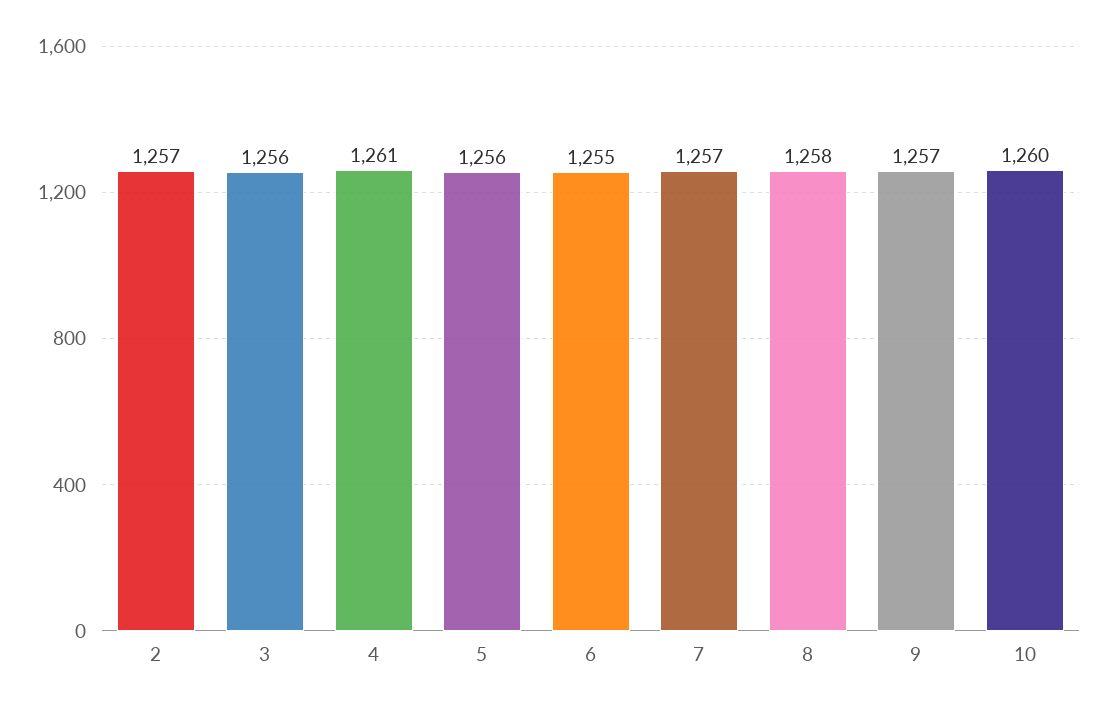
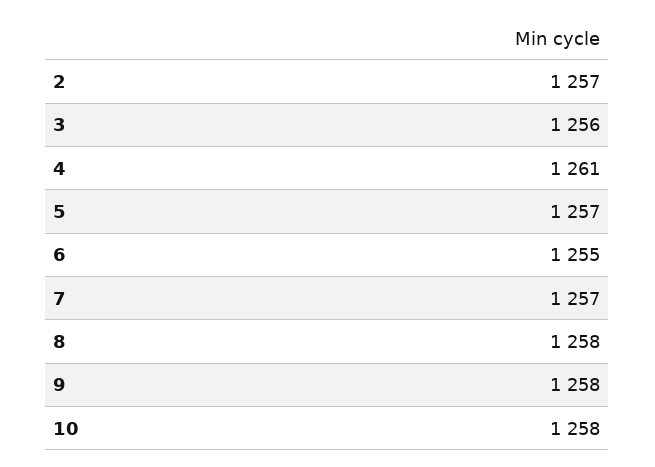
  {
    "2": 1257,
    "3": 1256,
    "4": 1261,
-   "5": 1256,
+   "5": 1257,
    "6": 1255,
    "7": 1257,
    "8": 1258,
-   "9": 1257,
+   "9": 1258,
-   "10": 1260
+   "10": 1258
  }

